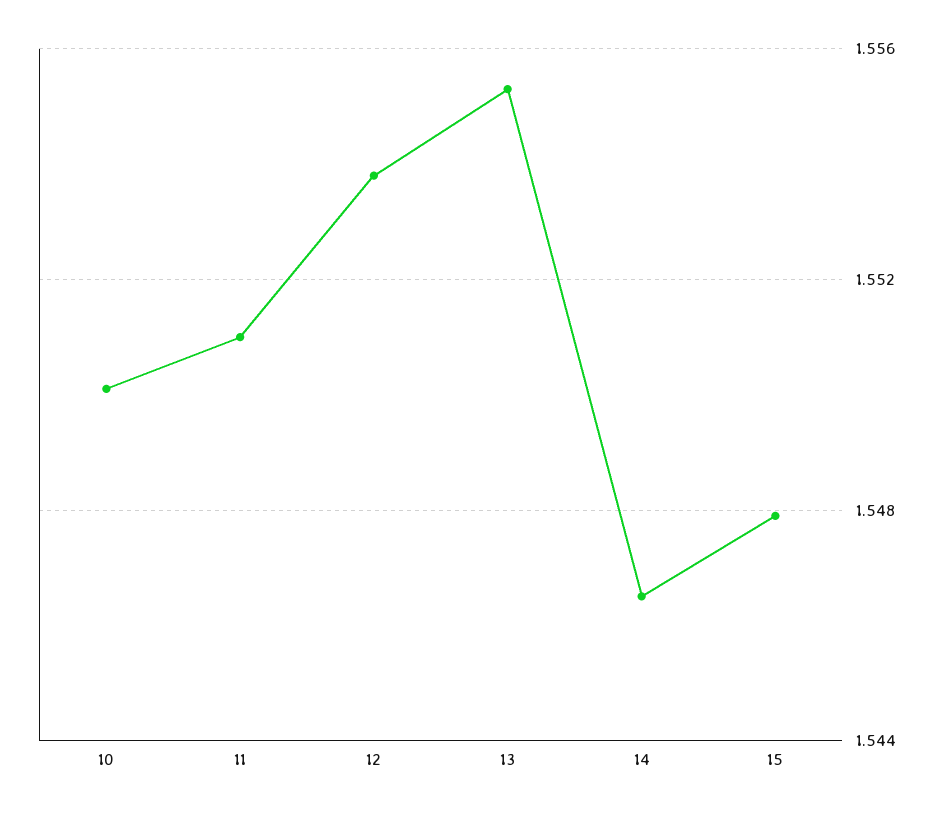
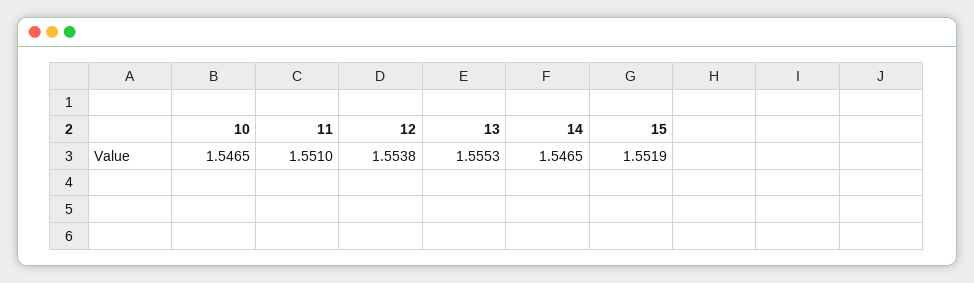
  {
-   "10": 1.55,
+   "10": 1.5465,
    "11": 1.551,
    "12": 1.5538,
    "13": 1.5553,
    "14": 1.5465,
-   "15": 1.548
+   "15": 1.5519
  }

